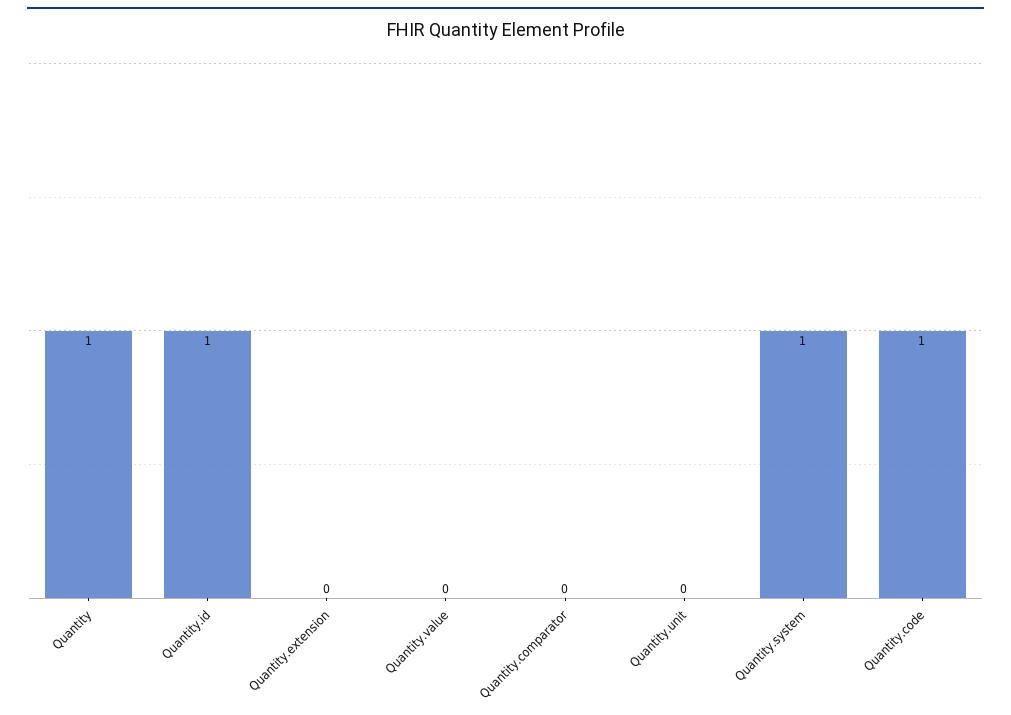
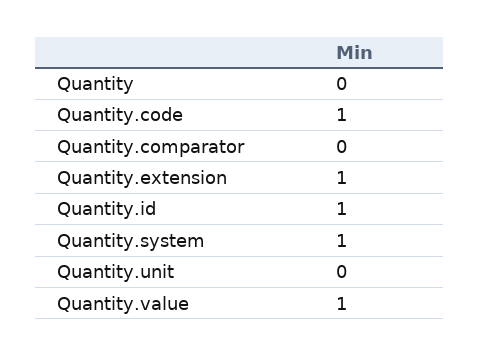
  {
-   "Quantity": 1,
+   "Quantity": 0,
    "Quantity.id": 1,
-   "Quantity.extension": 0,
+   "Quantity.extension": 1,
-   "Quantity.value": 0,
+   "Quantity.value": 1,
    "Quantity.comparator": 0,
    "Quantity.unit": 0,
    "Quantity.system": 1,
    "Quantity.code": 1
  }

